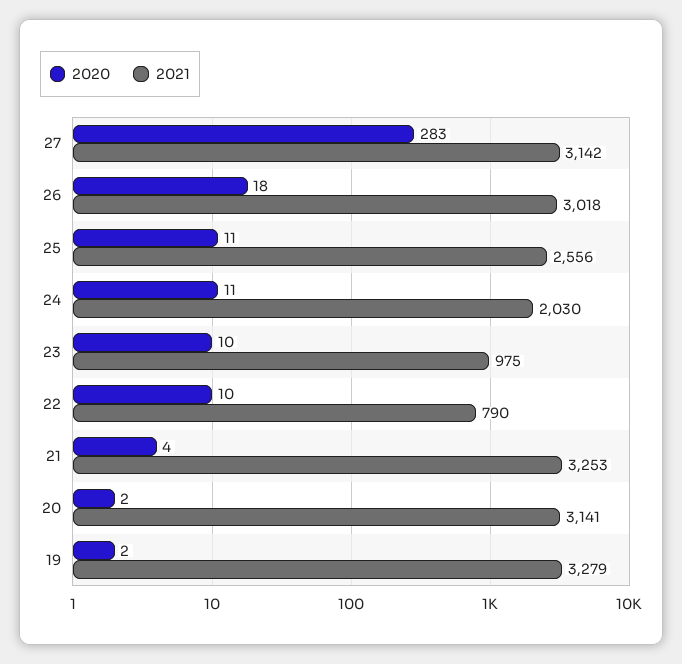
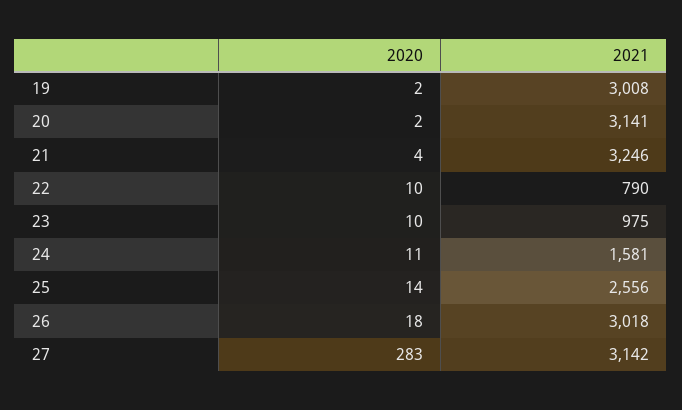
  {
    "2020": {
      "27": 283,
      "26": 18,
-     "25": 11,
+     "25": 14,
      "24": 11,
      "23": 10,
      "22": 10,
      "21": 4,
      "20": 2,
      "19": 2
    },
    "2021": {
      "27": 3142,
      "26": 3018,
      "25": 2556,
-     "24": 2030,
+     "24": 1581,
      "23": 975,
      "22": 790,
-     "21": 3253,
+     "21": 3246,
      "20": 3141,
-     "19": 3279
+     "19": 3008
    }
  }

